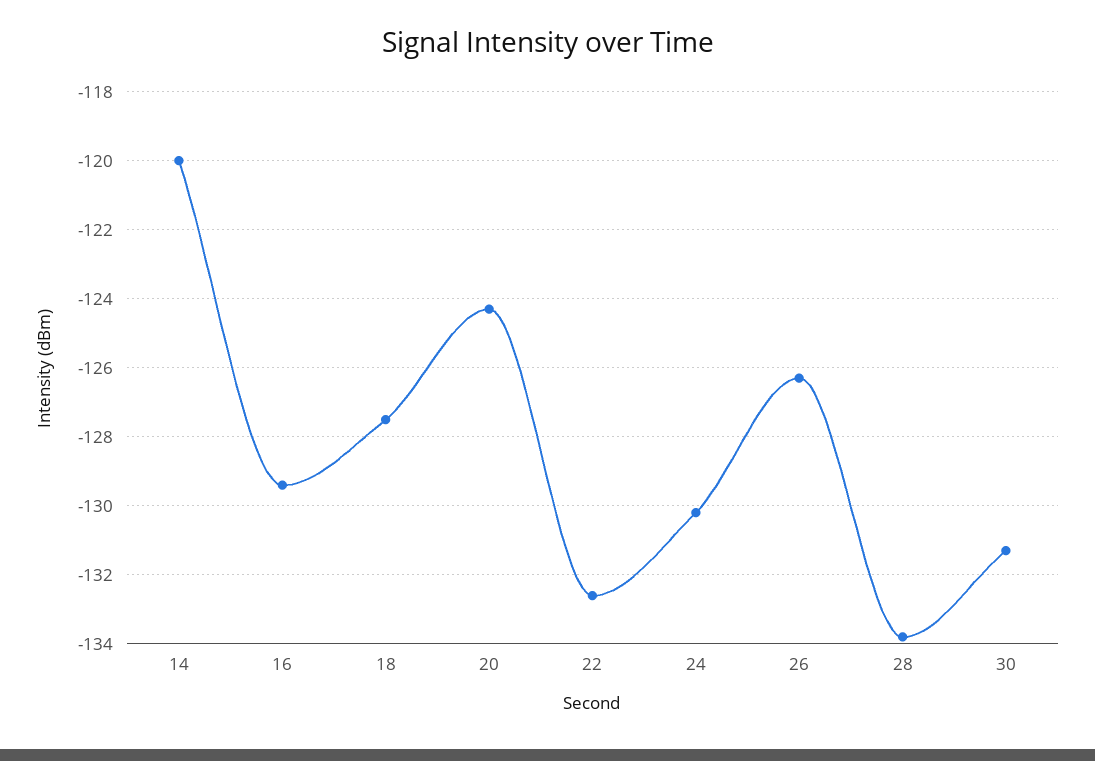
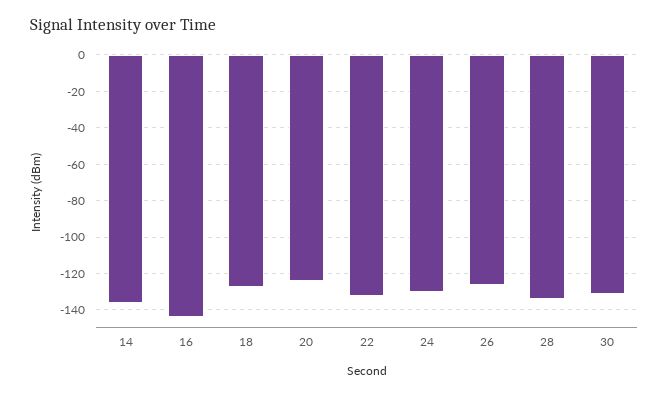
  {
-   "14": -120,
+   "14": -135,
-   "16": -129.5,
+   "16": -145,
    "18": -127.5,
    "20": -124.5,
    "22": -132.5,
    "24": -130,
    "26": -126.5,
    "28": -134,
    "30": -131.5
  }

